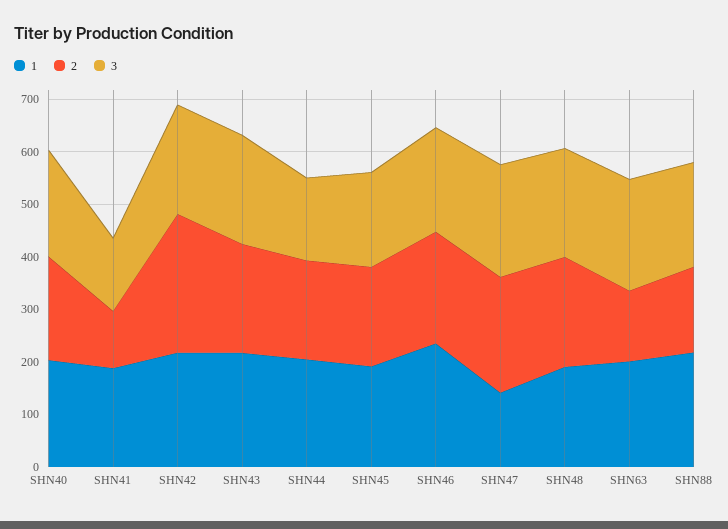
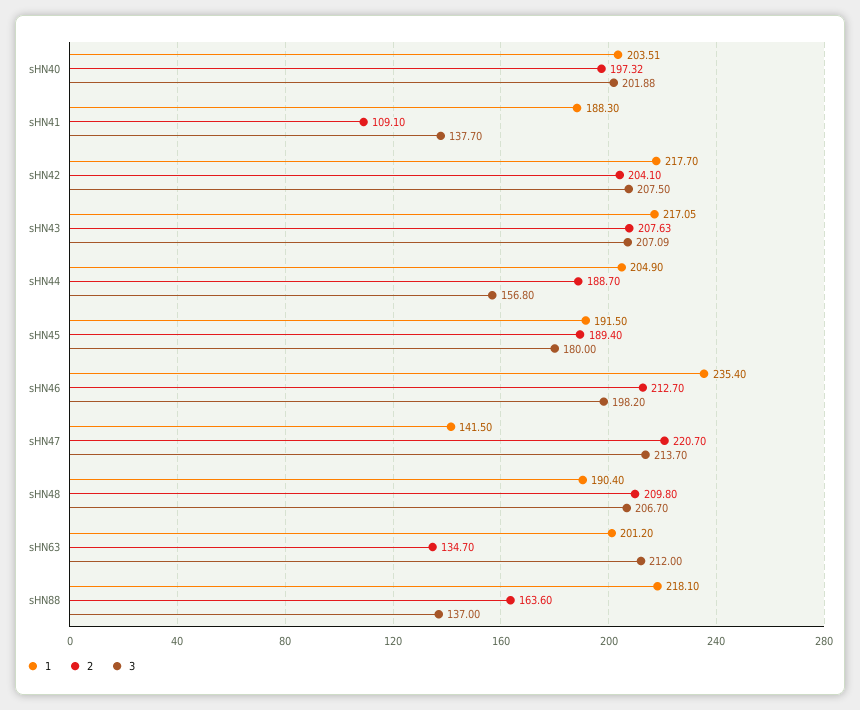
  {
    "1": {
      "SHN40": 203.51,
      "SHN41": 188.3,
      "SHN42": 217.7,
      "SHN43": 217.05,
      "SHN44": 204.9,
      "SHN45": 191.5,
      "SHN46": 235.4,
      "SHN47": 141.5,
      "SHN48": 190.4,
      "SHN63": 201.2,
      "SHN88": 218.1
    },
    "2": {
      "SHN40": 197.32,
      "SHN41": 109.1,
-     "SHN42": 260,
+     "SHN42": 204.1,
      "SHN43": 207.63,
      "SHN44": 188.7,
      "SHN45": 189.4,
      "SHN46": 212.7,
      "SHN47": 220.7,
      "SHN48": 209.8,
      "SHN63": 134.7,
      "SHN88": 163.6
    },
    "3": {
      "SHN40": 201.88,
      "SHN41": 137.7,
      "SHN42": 207.5,
      "SHN43": 207.09,
      "SHN44": 156.8,
      "SHN45": 180,
      "SHN46": 198.2,
      "SHN47": 213.7,
      "SHN48": 206.7,
      "SHN63": 212,
-     "SHN88": 200
+     "SHN88": 137
    }
  }

